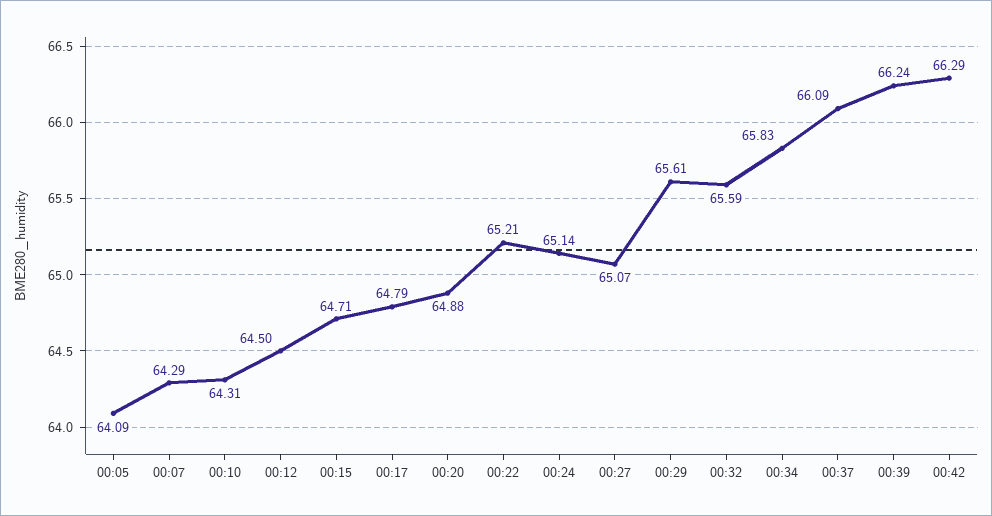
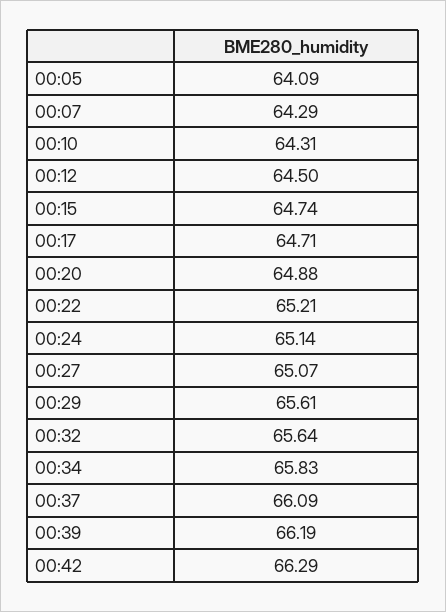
  {
    "00:05": 64.09,
    "00:07": 64.29,
    "00:10": 64.31,
    "00:12": 64.5,
-   "00:15": 64.71,
+   "00:15": 64.74,
-   "00:17": 64.79,
+   "00:17": 64.71,
    "00:20": 64.88,
    "00:22": 65.21,
    "00:24": 65.14,
    "00:27": 65.07,
    "00:29": 65.61,
-   "00:32": 65.59,
+   "00:32": 65.64,
    "00:34": 65.83,
    "00:37": 66.09,
-   "00:39": 66.24,
+   "00:39": 66.19,
    "00:42": 66.29
  }

